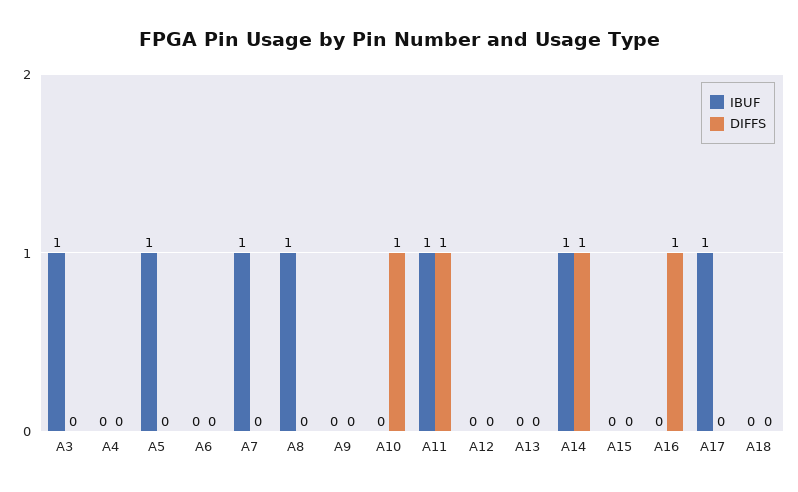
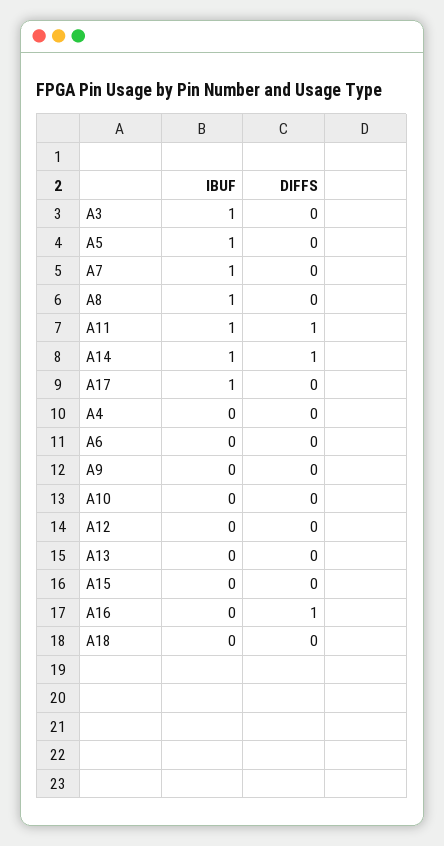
  {
    "IBUF": {
      "A3": 1,
      "A4": 0,
      "A5": 1,
      "A6": 0,
      "A7": 1,
      "A8": 1,
      "A9": 0,
      "A10": 0,
      "A11": 1,
      "A12": 0,
      "A13": 0,
      "A14": 1,
      "A15": 0,
      "A16": 0,
      "A17": 1,
      "A18": 0
    },
    "DIFFS": {
      "A3": 0,
      "A4": 0,
      "A5": 0,
      "A6": 0,
      "A7": 0,
      "A8": 0,
      "A9": 0,
-     "A10": 1,
+     "A10": 0,
      "A11": 1,
      "A12": 0,
      "A13": 0,
      "A14": 1,
      "A15": 0,
      "A16": 1,
      "A17": 0,
      "A18": 0
    }
  }

